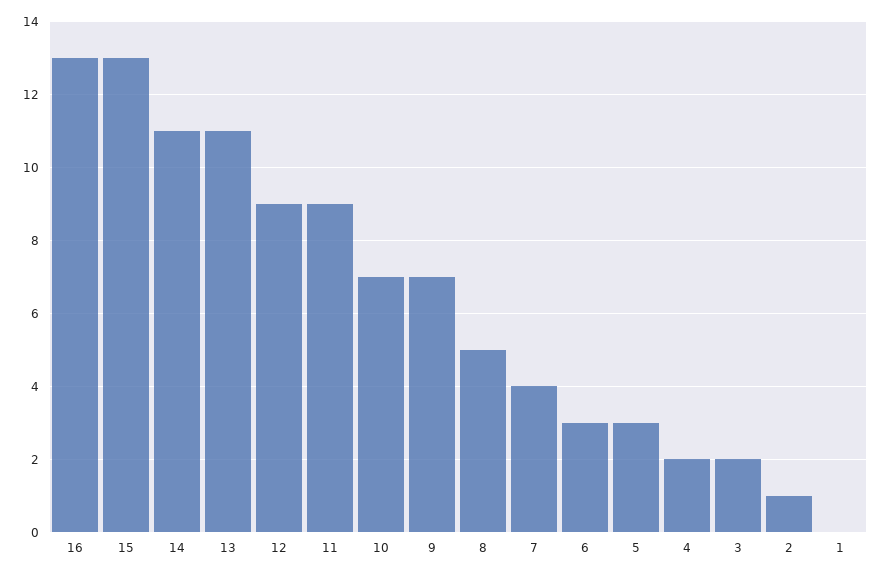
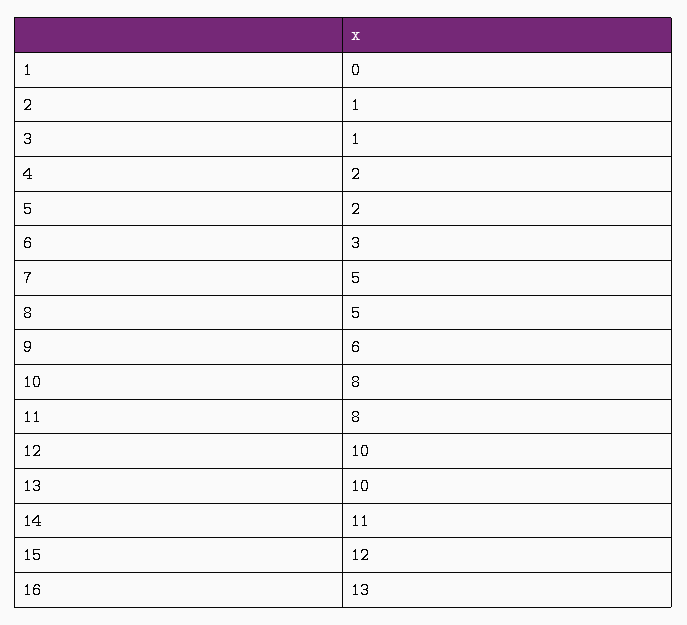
  {
    "16": 13,
-   "15": 13,
+   "15": 12,
    "14": 11,
-   "13": 11,
+   "13": 10,
-   "12": 9,
+   "12": 10,
-   "11": 9,
+   "11": 8,
-   "10": 7,
+   "10": 8,
-   "9": 7,
+   "9": 6,
    "8": 5,
-   "7": 4,
+   "7": 5,
    "6": 3,
-   "5": 3,
+   "5": 2,
    "4": 2,
-   "3": 2,
+   "3": 1,
    "2": 1,
    "1": 0
  }

